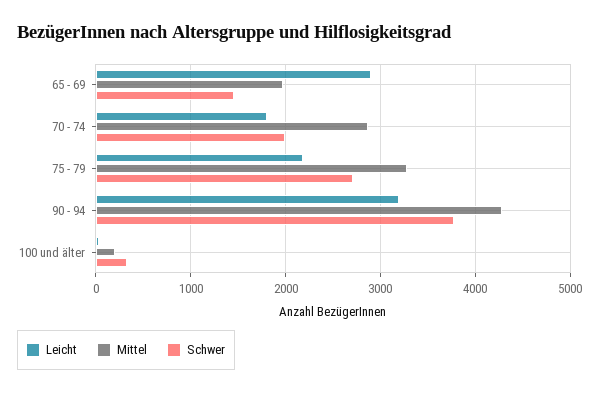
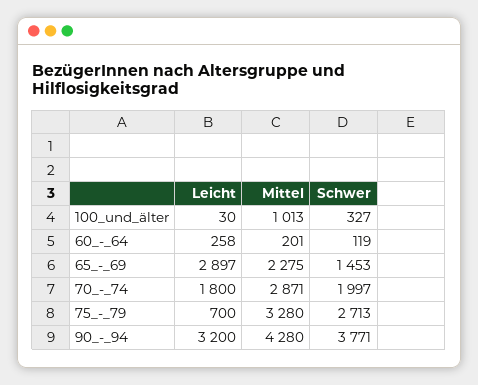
  {
    "Leicht": {
      "65 - 69": 2897,
      "70 - 74": 1800,
-     "75 - 79": 2200,
+     "75 - 79": 700,
      "90 - 94": 3200,
-     "100 und älter": 30
+     "100 und älter": 30,
+     "60_-_64": 258
    },
    "Mittel": {
-     "65 - 69": 2000,
+     "65 - 69": 2275,
      "70 - 74": 2871,
      "75 - 79": 3280,
      "90 - 94": 4280,
-     "100 und älter": 200
+     "100 und älter": 1013,
+     "60_-_64": 201
    },
    "Schwer": {
      "65 - 69": 1453,
      "70 - 74": 1997,
      "75 - 79": 2713,
      "90 - 94": 3771,
-     "100 und älter": 327
+     "100 und älter": 327,
+     "60_-_64": 119
    }
  }

